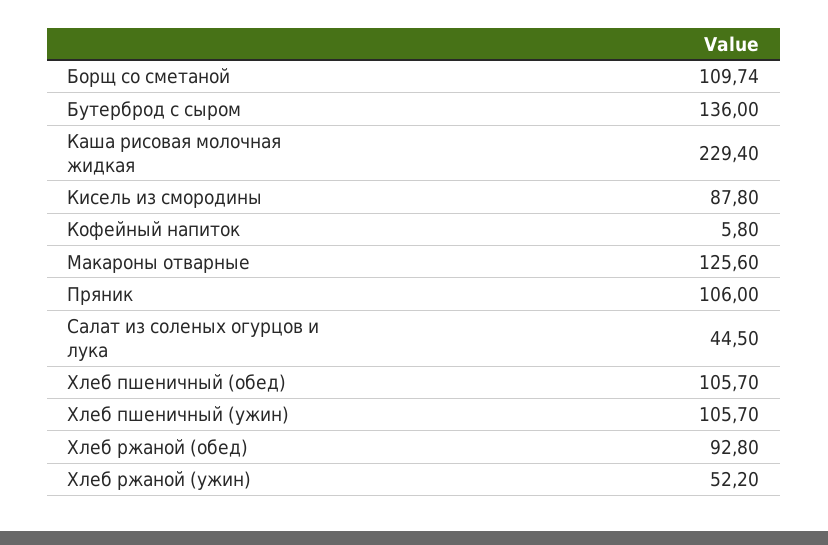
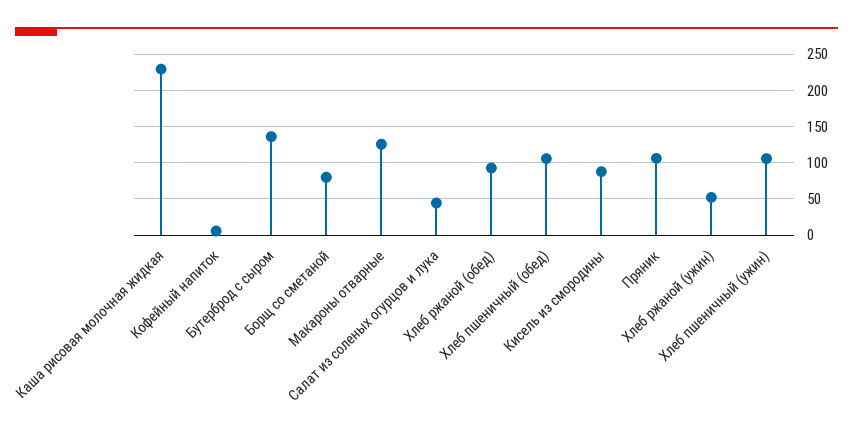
  {
-   "Борщ со сметаной": 109.74,
+   "Борщ со сметаной": 80,
    "Бутерброд с сыром": 136,
    "Каша рисовая молочная жидкая": 229.4,
    "Кисель из смородины": 87.8,
    "Кофейный напиток": 5.8,
    "Макароны отварные": 125.6,
    "Пряник": 106,
    "Салат из соленых огурцов и лука": 44.5,
    "Хлеб пшеничный (обед)": 105.7,
    "Хлеб пшеничный (ужин)": 105.7,
    "Хлеб ржаной (обед)": 92.8,
    "Хлеб ржаной (ужин)": 52.2
  }

